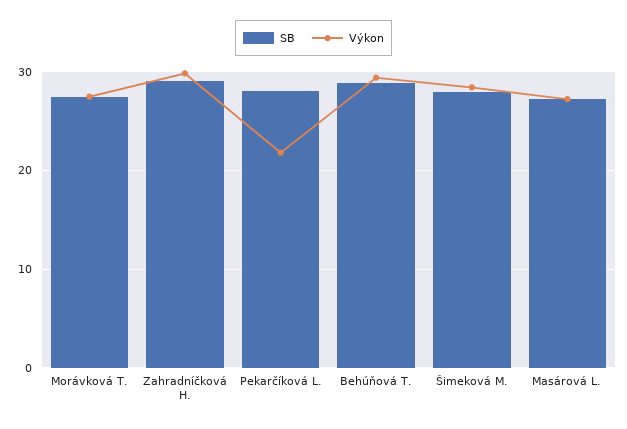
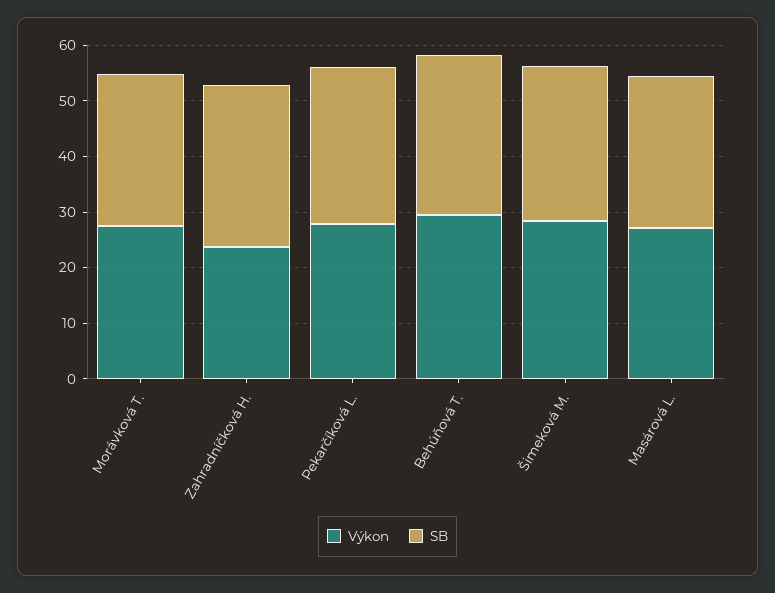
  {
    "SB": {
      "Morávková T.": 27,
      "Zahradníčková H.": 29,
      "Pekarčíková L.": 28,
      "Behúňová T.": 29,
      "Šimeková M.": 28,
      "Masárová L.": 27
    },
    "Výkon": {
      "Morávková T.": 27,
-     "Zahradníčková H.": 30,
+     "Zahradníčková H.": 24,
-     "Pekarčíková L.": 22,
+     "Pekarčíková L.": 28,
      "Behúňová T.": 29,
      "Šimeková M.": 28,
      "Masárová L.": 27
    }
  }

